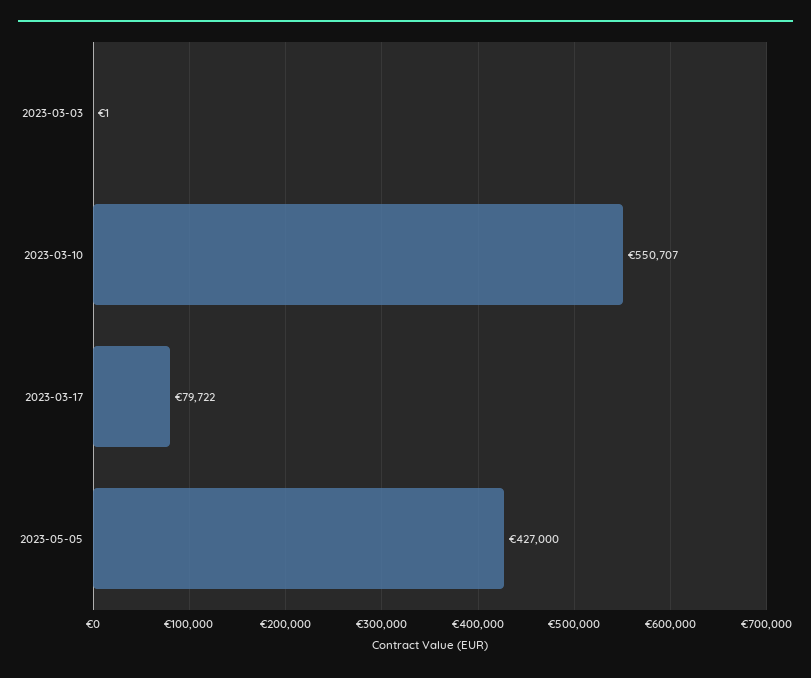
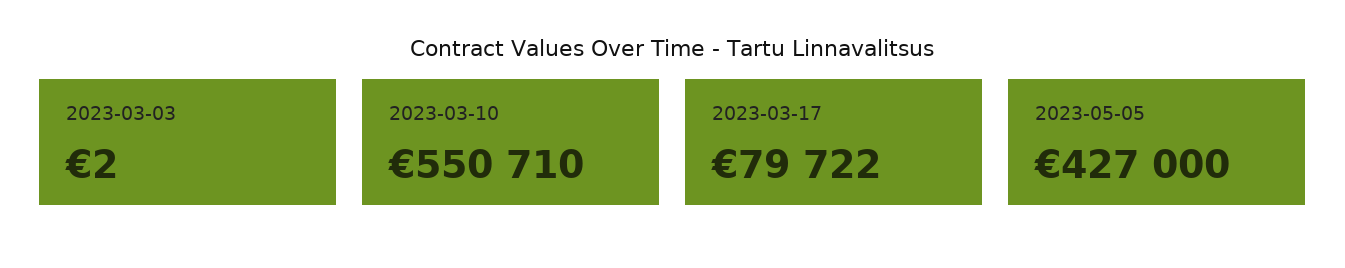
  {
-   "2023-03-03": 1,
+   "2023-03-03": 2,
-   "2023-03-10": 550707,
+   "2023-03-10": 550710,
    "2023-03-17": 79722,
    "2023-05-05": 427000
  }

